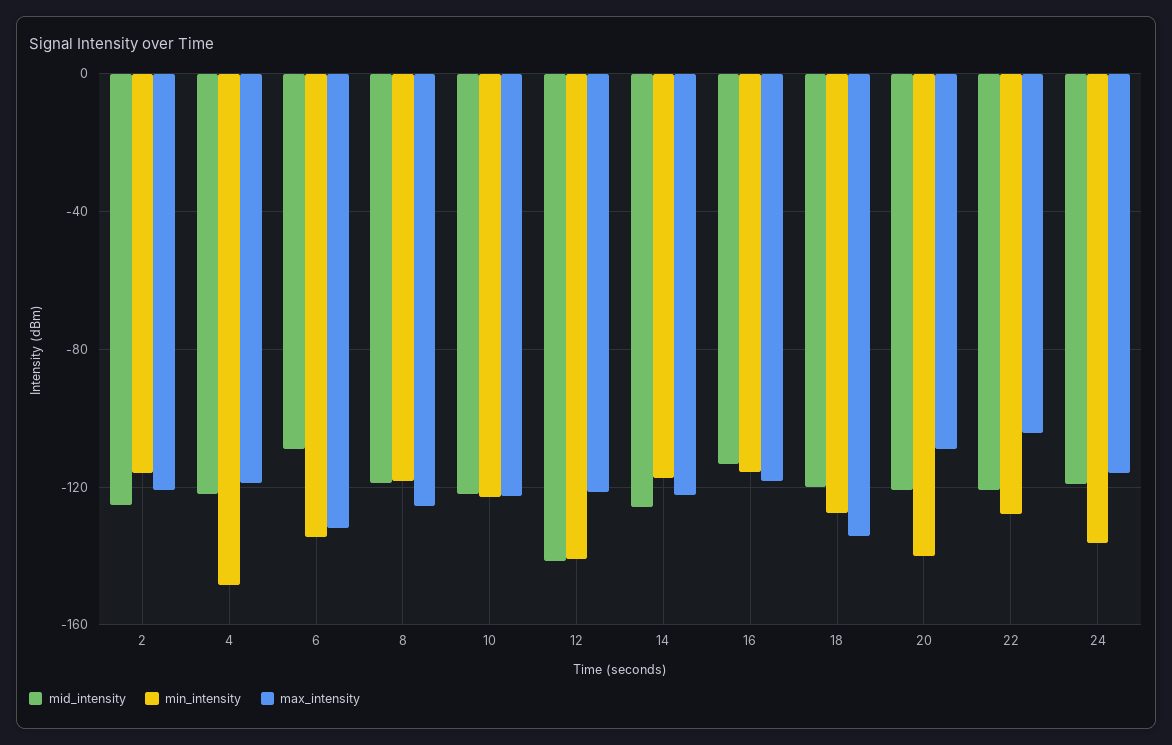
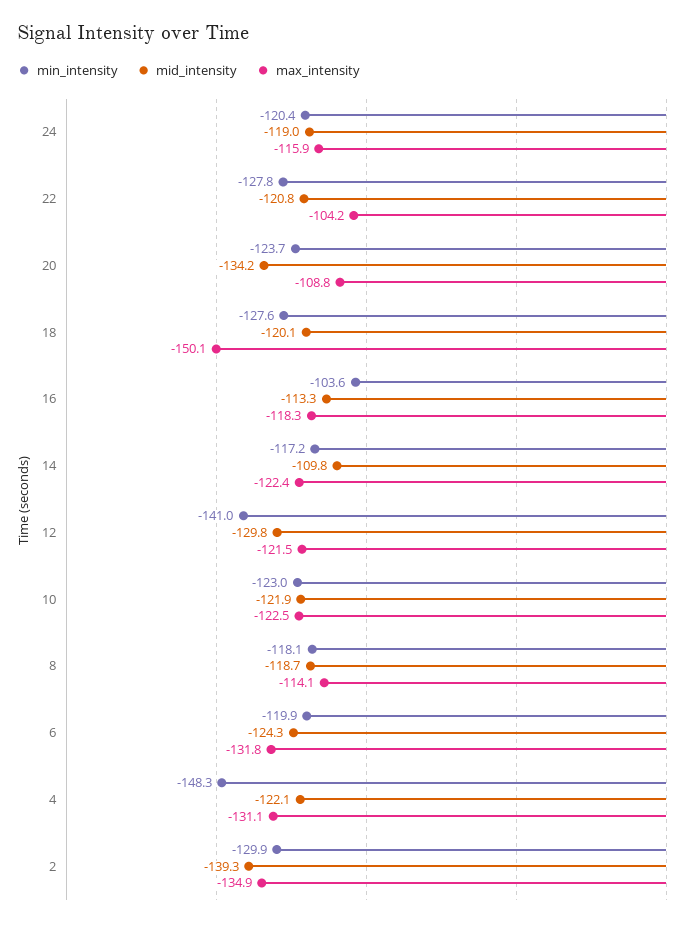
  {
    "mid_intensity": {
-     "2": -125,
+     "2": -139.3,
      "4": -122.1,
-     "6": -110,
+     "6": -124.3,
      "8": -118.7,
      "10": -121.9,
-     "12": -140,
+     "12": -129.8,
-     "14": -125,
+     "14": -109.8,
      "16": -113.3,
      "18": -120.1,
-     "20": -120,
+     "20": -134.2,
      "22": -120.8,
      "24": -119
    },
    "min_intensity": {
-     "2": -115,
+     "2": -129.9,
      "4": -148.3,
-     "6": -135,
+     "6": -119.9,
      "8": -118.1,
      "10": -123,
      "12": -141,
      "14": -117.2,
-     "16": -115,
+     "16": -103.6,
      "18": -127.6,
-     "20": -140,
+     "20": -123.7,
      "22": -127.8,
-     "24": -135
+     "24": -120.4
    },
    "max_intensity": {
-     "2": -120,
+     "2": -134.9,
-     "4": -120,
+     "4": -131.1,
      "6": -131.8,
-     "8": -125,
+     "8": -114.1,
      "10": -122.5,
      "12": -121.5,
      "14": -122.4,
      "16": -118.3,
-     "18": -135,
+     "18": -150.1,
      "20": -108.8,
      "22": -104.2,
      "24": -115.9
    }
  }

